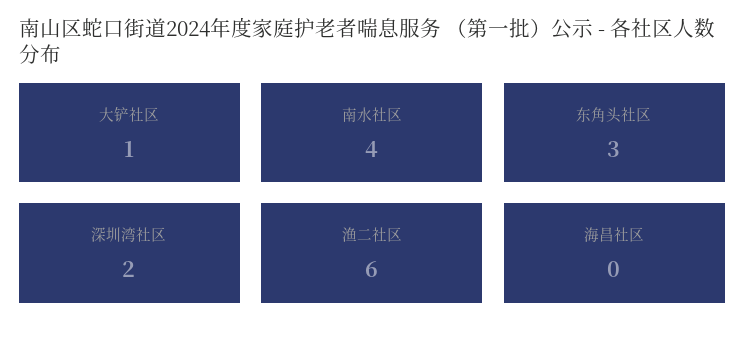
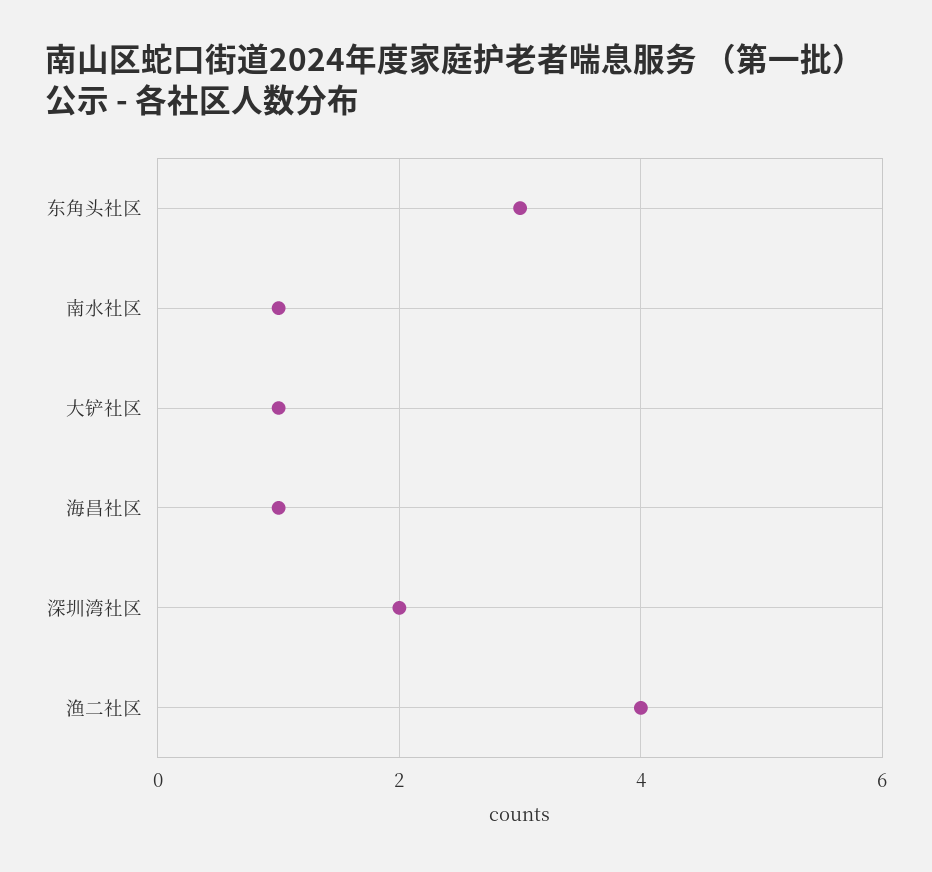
  {
    "大铲社区": 1,
-   "南水社区": 4,
+   "南水社区": 1,
    "东角头社区": 3,
    "深圳湾社区": 2,
-   "渔二社区": 6,
+   "渔二社区": 4,
-   "海昌社区": 0
+   "海昌社区": 1
  }

